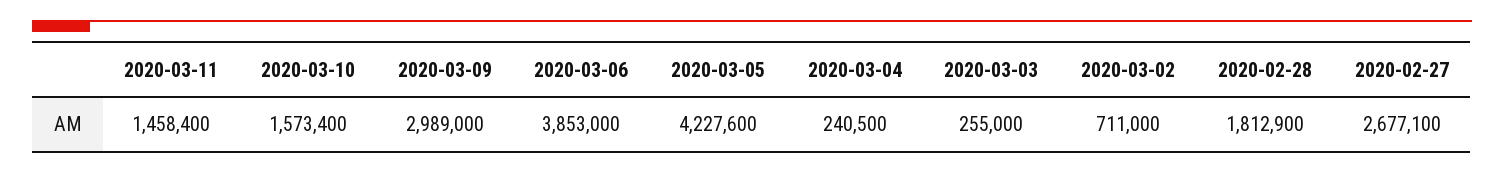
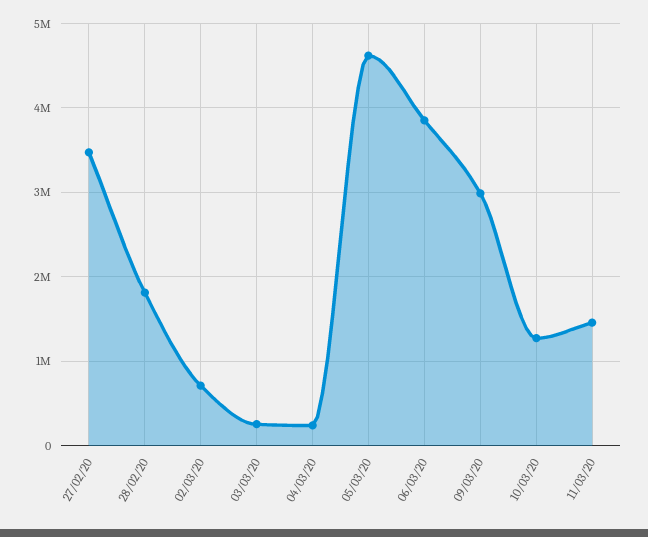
  {
    "2020-03-11": 1458400,
-   "2020-03-10": 1573400,
+   "2020-03-10": 1300000,
    "2020-03-09": 2989000,
    "2020-03-06": 3853000,
-   "2020-03-05": 4227600,
+   "2020-03-05": 4600000,
    "2020-03-04": 240500,
    "2020-03-03": 255000,
    "2020-03-02": 711000,
    "2020-02-28": 1812900,
-   "2020-02-27": 2677100
+   "2020-02-27": 3500000
  }

